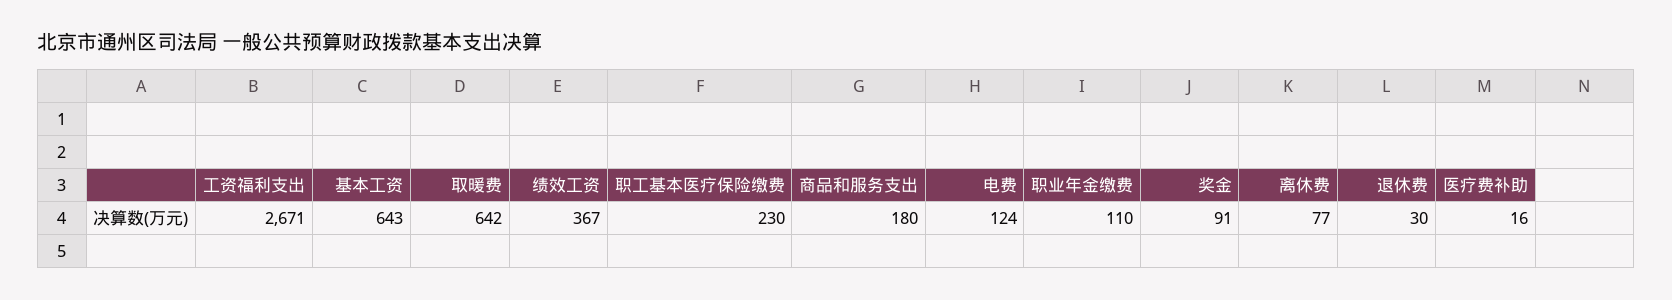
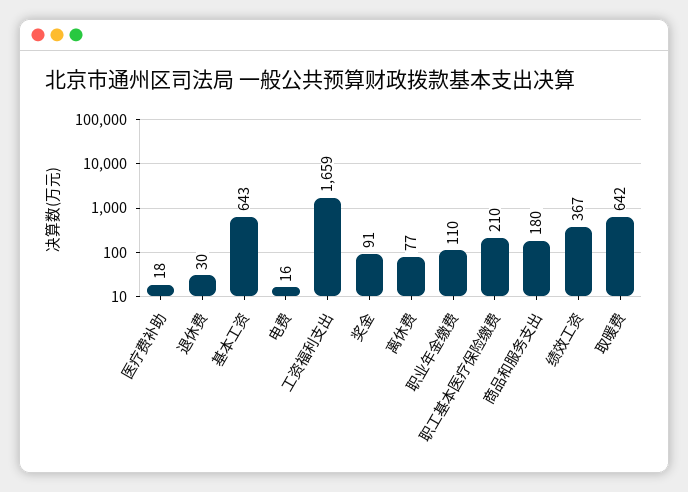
  {
-   "工资福利支出": 2671,
+   "工资福利支出": 1659,
    "基本工资": 643,
    "取暖费": 642,
    "绩效工资": 367,
-   "职工基本医疗保险缴费": 230,
+   "职工基本医疗保险缴费": 210,
    "商品和服务支出": 180,
-   "电费": 124,
+   "电费": 16,
    "职业年金缴费": 110,
    "奖金": 91,
    "离休费": 77,
    "退休费": 30,
-   "医疗费补助": 16
+   "医疗费补助": 18
  }

